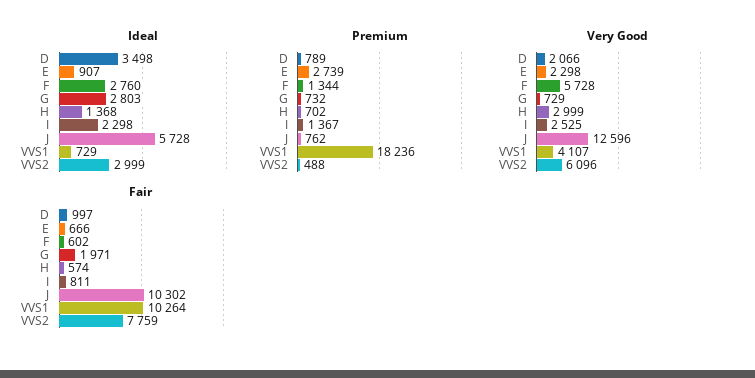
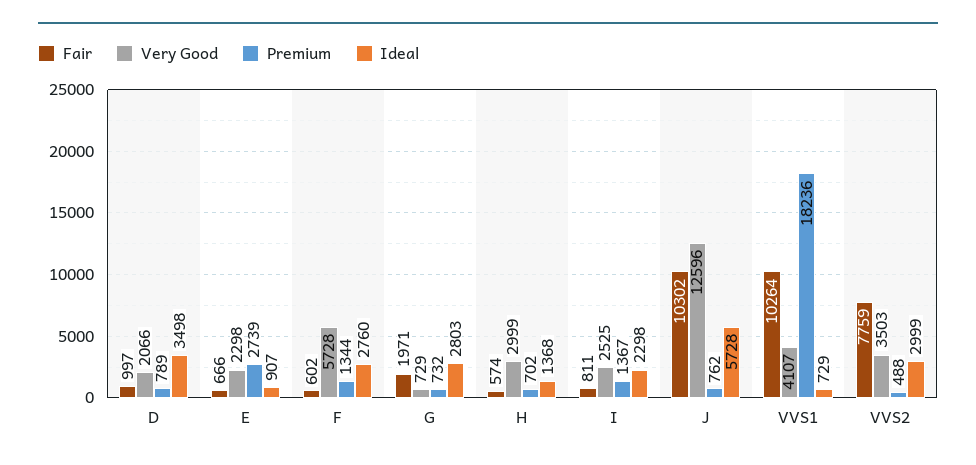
  {
    "Ideal": {
      "D": 3498,
      "E": 907,
      "F": 2760,
      "G": 2803,
      "H": 1368,
      "I": 2298,
      "J": 5728,
      "VVS1": 729,
      "VVS2": 2999
    },
    "Premium": {
      "D": 789,
      "E": 2739,
      "F": 1344,
      "G": 732,
      "H": 702,
      "I": 1367,
      "J": 762,
      "VVS1": 18236,
      "VVS2": 488
    },
    "Very Good": {
      "D": 2066,
      "E": 2298,
      "F": 5728,
      "G": 729,
      "H": 2999,
      "I": 2525,
      "J": 12596,
      "VVS1": 4107,
-     "VVS2": 6096
+     "VVS2": 3503
    },
    "Fair": {
      "D": 997,
      "E": 666,
      "F": 602,
      "G": 1971,
      "H": 574,
      "I": 811,
      "J": 10302,
      "VVS1": 10264,
      "VVS2": 7759
    }
  }

